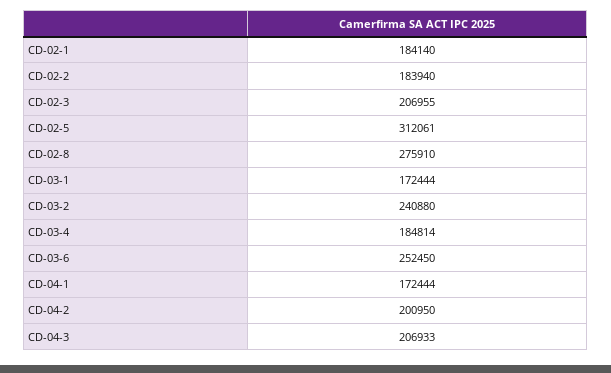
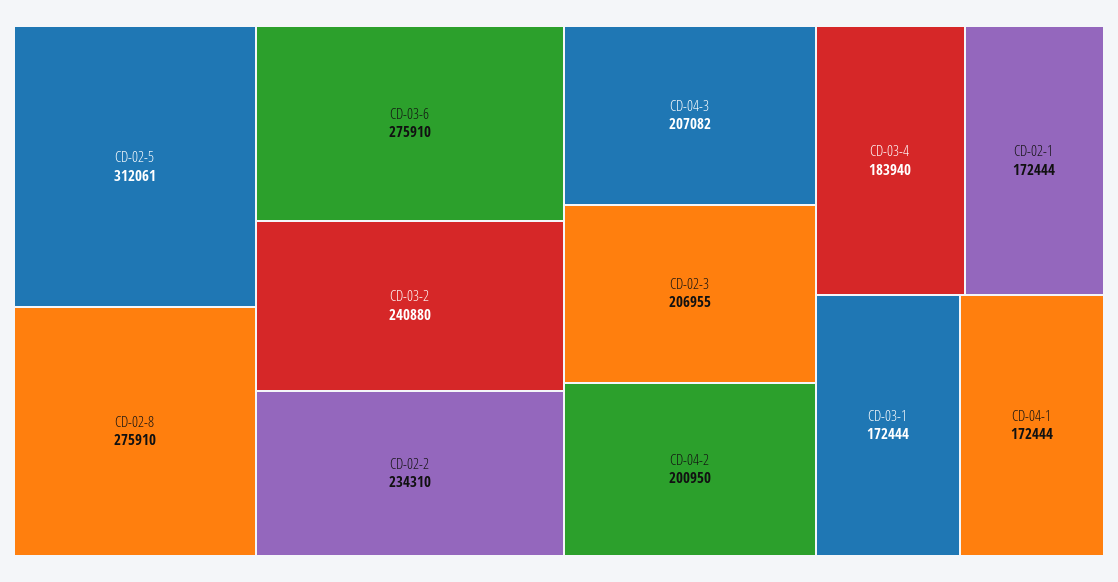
  {
-   "CD-02-1": 184140,
+   "CD-02-1": 172444,
-   "CD-02-2": 183940,
+   "CD-02-2": 234310,
    "CD-02-3": 206955,
    "CD-02-5": 312061,
    "CD-02-8": 275910,
    "CD-03-1": 172444,
    "CD-03-2": 240880,
-   "CD-03-4": 184814,
+   "CD-03-4": 183940,
-   "CD-03-6": 252450,
+   "CD-03-6": 275910,
    "CD-04-1": 172444,
    "CD-04-2": 200950,
-   "CD-04-3": 206933
+   "CD-04-3": 207082
  }

